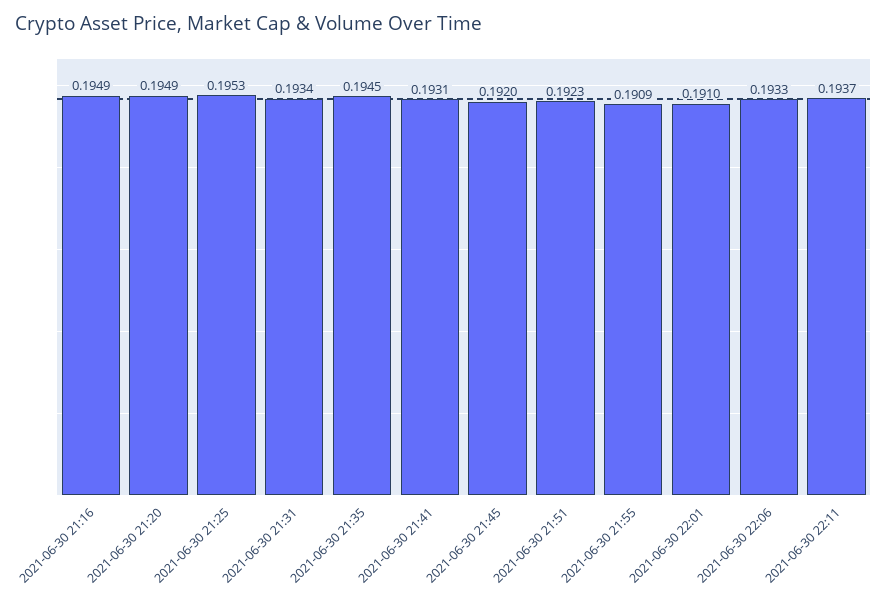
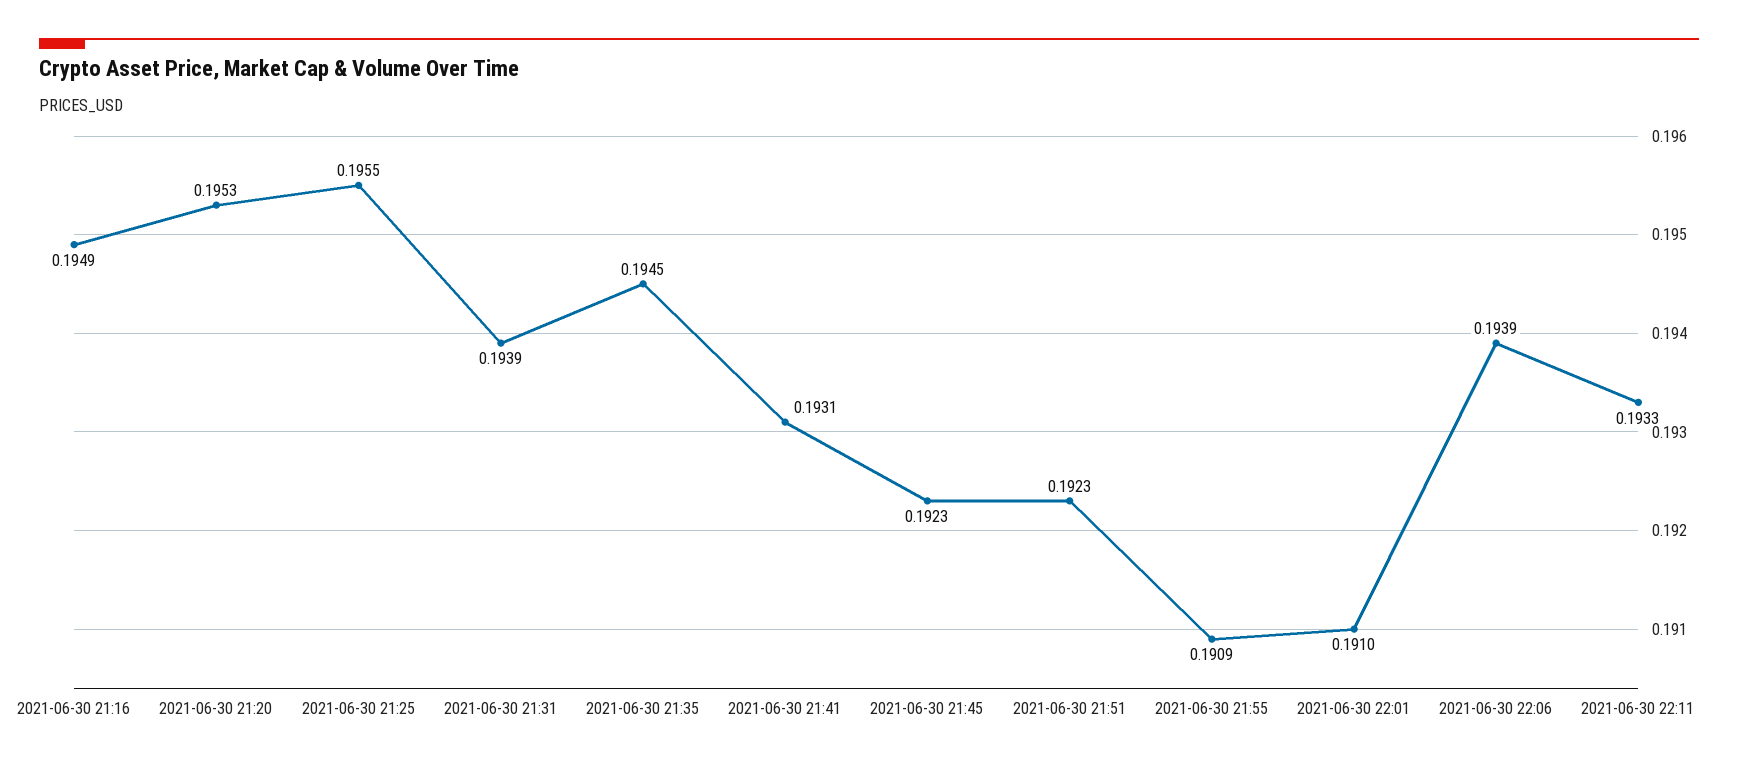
  {
    "2021-06-30 21:16": 0.1949,
-   "2021-06-30 21:20": 0.1949,
+   "2021-06-30 21:20": 0.1953,
-   "2021-06-30 21:25": 0.1953,
+   "2021-06-30 21:25": 0.1955,
-   "2021-06-30 21:31": 0.1934,
+   "2021-06-30 21:31": 0.1939,
    "2021-06-30 21:35": 0.1945,
    "2021-06-30 21:41": 0.1931,
-   "2021-06-30 21:45": 0.192,
+   "2021-06-30 21:45": 0.1923,
    "2021-06-30 21:51": 0.1923,
    "2021-06-30 21:55": 0.1909,
    "2021-06-30 22:01": 0.191,
-   "2021-06-30 22:06": 0.1933,
+   "2021-06-30 22:06": 0.1939,
-   "2021-06-30 22:11": 0.1937
+   "2021-06-30 22:11": 0.1933
  }

